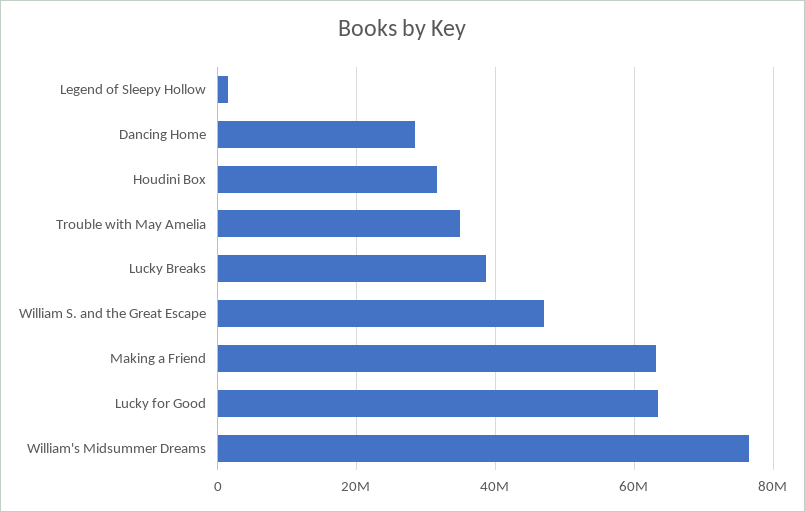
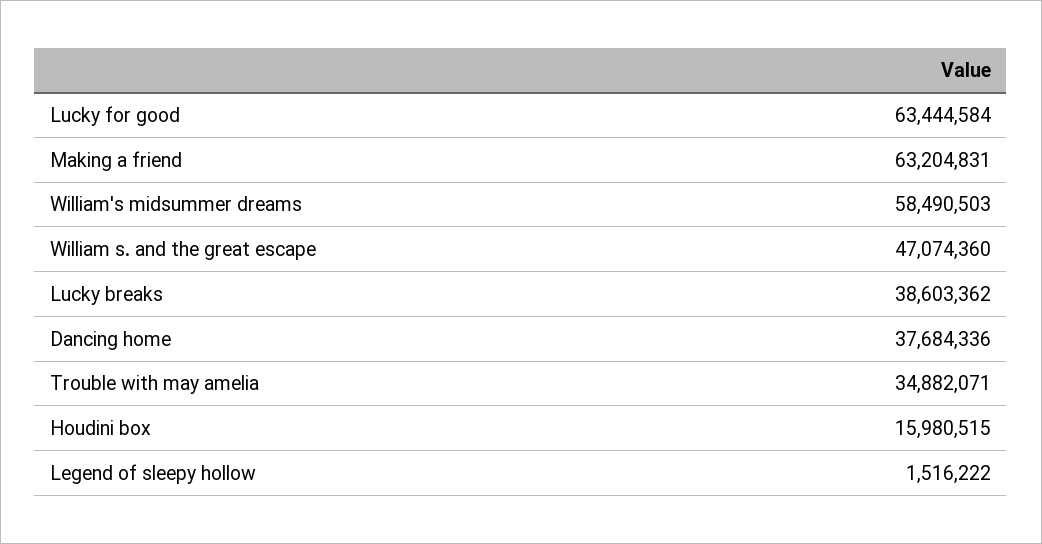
  {
    "Legend of Sleepy Hollow": 1516222,
-   "Dancing Home": 28000000,
+   "Dancing Home": 37684336,
-   "Houdini Box": 32000000,
+   "Houdini Box": 15980515,
    "Trouble with May Amelia": 34882071,
    "Lucky Breaks": 38603362,
    "William S. and the Great Escape": 47074360,
    "Making a Friend": 63204831,
    "Lucky for Good": 63444584,
-   "William's Midsummer Dreams": 76000000
+   "William's Midsummer Dreams": 58490503
  }

